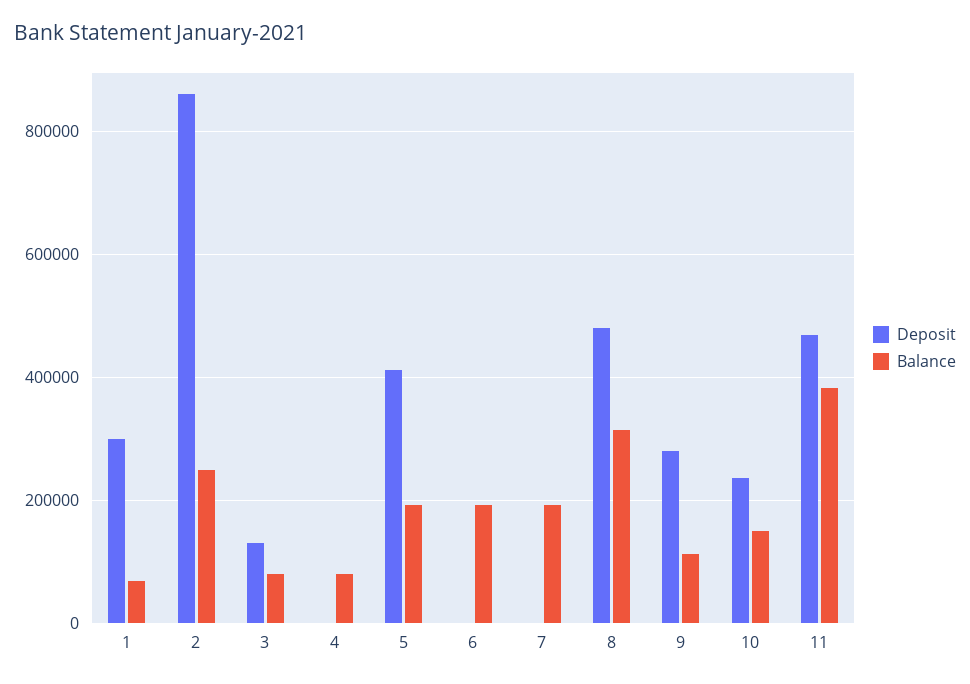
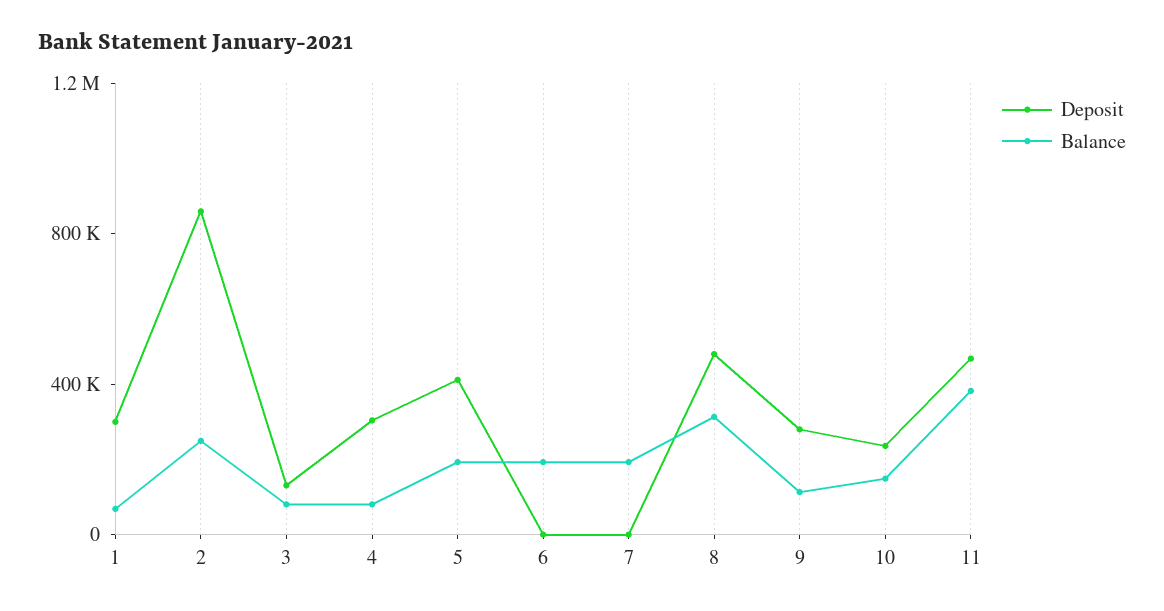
  {
    "Deposit": {
      "1": 300000,
      "2": 860000,
      "3": 140000,
-     "4": 0,
+     "4": 300000,
      "5": 420000,
      "6": 0,
      "7": 0,
      "8": 480000,
      "9": 280000,
      "10": 240000,
      "11": 460000
    },
    "Balance": {
      "1": 60000,
      "2": 240000,
      "3": 80000,
      "4": 80000,
      "5": 200000,
      "6": 200000,
      "7": 200000,
      "8": 320000,
      "9": 120000,
      "10": 140000,
      "11": 380000
    }
  }

